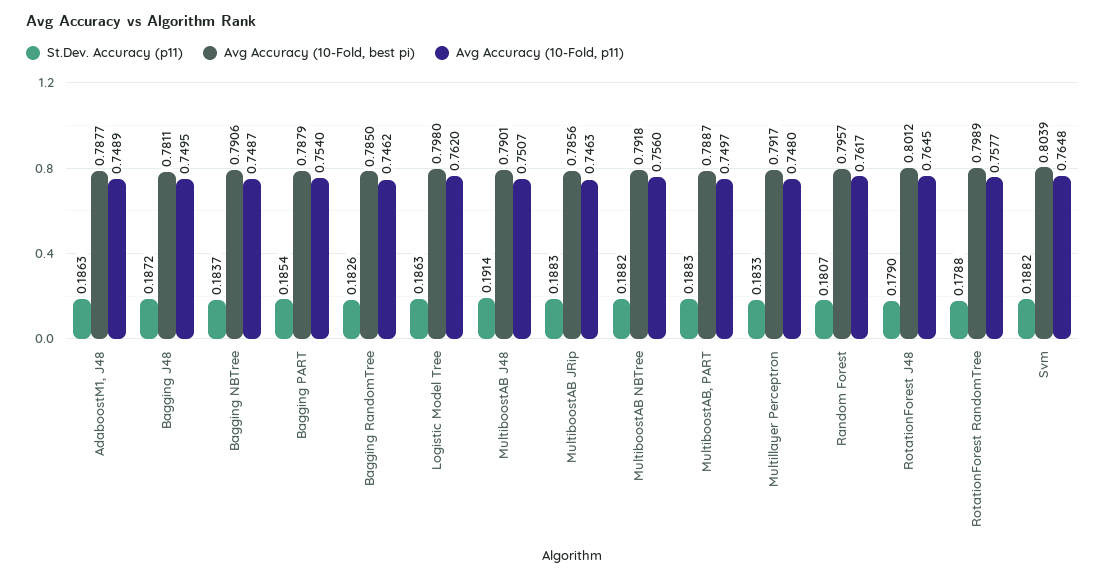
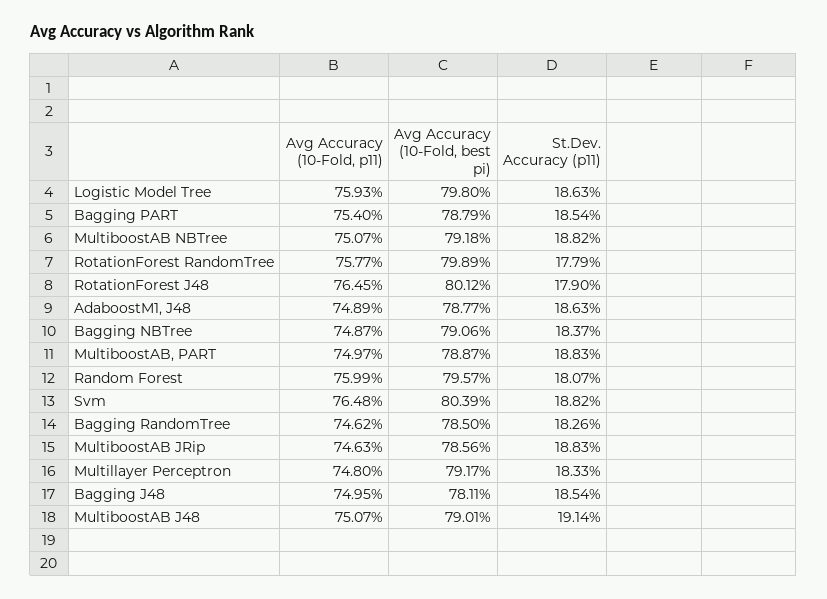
  {
    "St.Dev. Accuracy (p11)": {
      "AdaboostM1, J48": 0.1863,
-     "Bagging J48": 0.1872,
+     "Bagging J48": 0.1854,
      "Bagging NBTree": 0.1837,
      "Bagging PART": 0.1854,
      "Bagging RandomTree": 0.1826,
      "Logistic Model Tree": 0.1863,
      "MultiboostAB J48": 0.1914,
      "MultiboostAB JRip": 0.1883,
      "MultiboostAB NBTree": 0.1882,
      "MultiboostAB, PART": 0.1883,
      "Multillayer Perceptron": 0.1833,
      "Random Forest": 0.1807,
      "RotationForest J48": 0.179,
-     "RotationForest RandomTree": 0.1788,
+     "RotationForest RandomTree": 0.1779,
      "Svm": 0.1882
    },
    "Avg Accuracy (10-Fold, best pi)": {
      "AdaboostM1, J48": 0.7877,
      "Bagging J48": 0.7811,
      "Bagging NBTree": 0.7906,
      "Bagging PART": 0.7879,
      "Bagging RandomTree": 0.785,
      "Logistic Model Tree": 0.798,
      "MultiboostAB J48": 0.7901,
      "MultiboostAB JRip": 0.7856,
      "MultiboostAB NBTree": 0.7918,
      "MultiboostAB, PART": 0.7887,
      "Multillayer Perceptron": 0.7917,
      "Random Forest": 0.7957,
      "RotationForest J48": 0.8012,
      "RotationForest RandomTree": 0.7989,
      "Svm": 0.8039
    },
    "Avg Accuracy (10-Fold, p11)": {
      "AdaboostM1, J48": 0.7489,
      "Bagging J48": 0.7495,
      "Bagging NBTree": 0.7487,
      "Bagging PART": 0.754,
      "Bagging RandomTree": 0.7462,
-     "Logistic Model Tree": 0.762,
+     "Logistic Model Tree": 0.7593,
      "MultiboostAB J48": 0.7507,
      "MultiboostAB JRip": 0.7463,
-     "MultiboostAB NBTree": 0.756,
+     "MultiboostAB NBTree": 0.7507,
      "MultiboostAB, PART": 0.7497,
      "Multillayer Perceptron": 0.748,
-     "Random Forest": 0.7617,
+     "Random Forest": 0.7599,
      "RotationForest J48": 0.7645,
      "RotationForest RandomTree": 0.7577,
      "Svm": 0.7648
    }
  }

